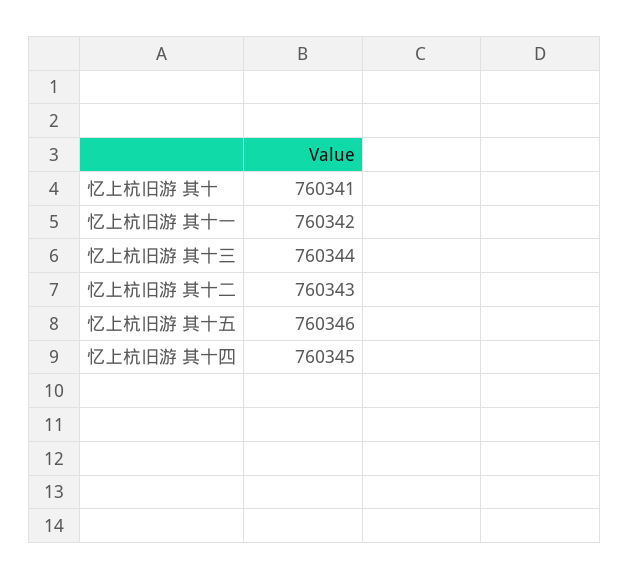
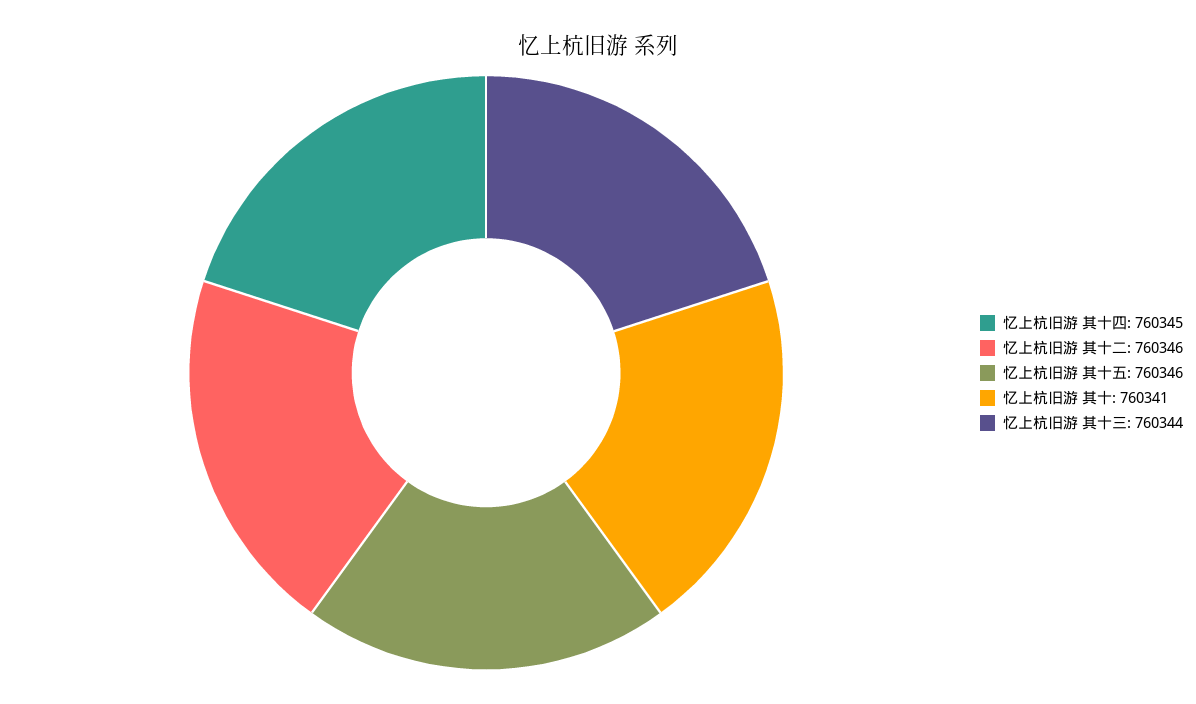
  {
    "忆上杭旧游 其十": 760341,
-   "忆上杭旧游 其十一": 760342,
    "忆上杭旧游 其十三": 760344,
-   "忆上杭旧游 其十二": 760343,
+   "忆上杭旧游 其十二": 760346,
    "忆上杭旧游 其十五": 760346,
    "忆上杭旧游 其十四": 760345
  }

